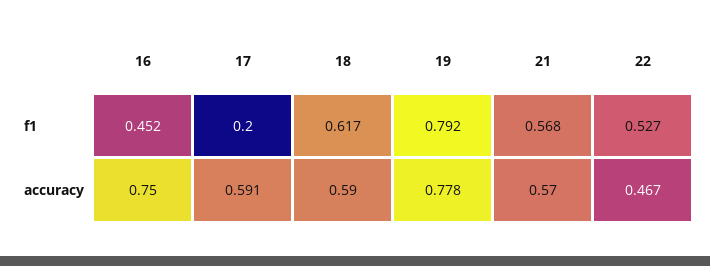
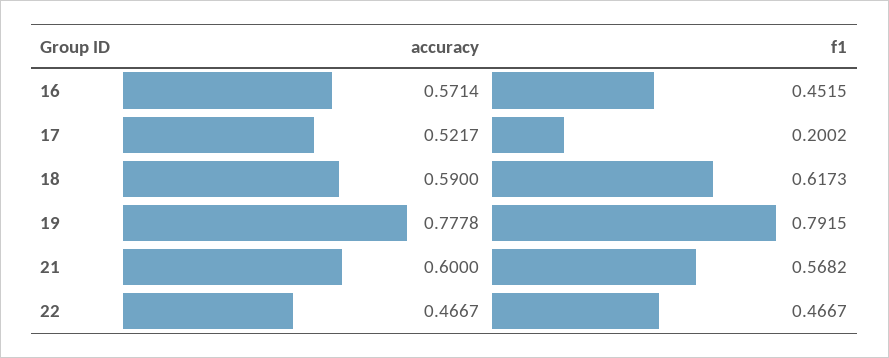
  {
    "16": {
      "f1": 0.4515,
-     "accuracy": 0.75
+     "accuracy": 0.5714
    },
    "17": {
      "f1": 0.2002,
-     "accuracy": 0.591
+     "accuracy": 0.5217
    },
    "18": {
      "f1": 0.6173,
      "accuracy": 0.59
    },
    "19": {
      "f1": 0.7915,
      "accuracy": 0.7778
    },
    "21": {
      "f1": 0.5682,
-     "accuracy": 0.57
+     "accuracy": 0.6
    },
    "22": {
-     "f1": 0.527,
+     "f1": 0.4667,
      "accuracy": 0.4667
    }
  }

